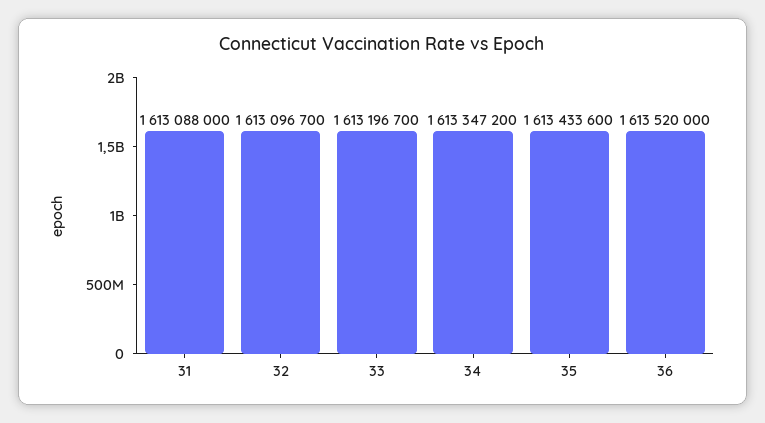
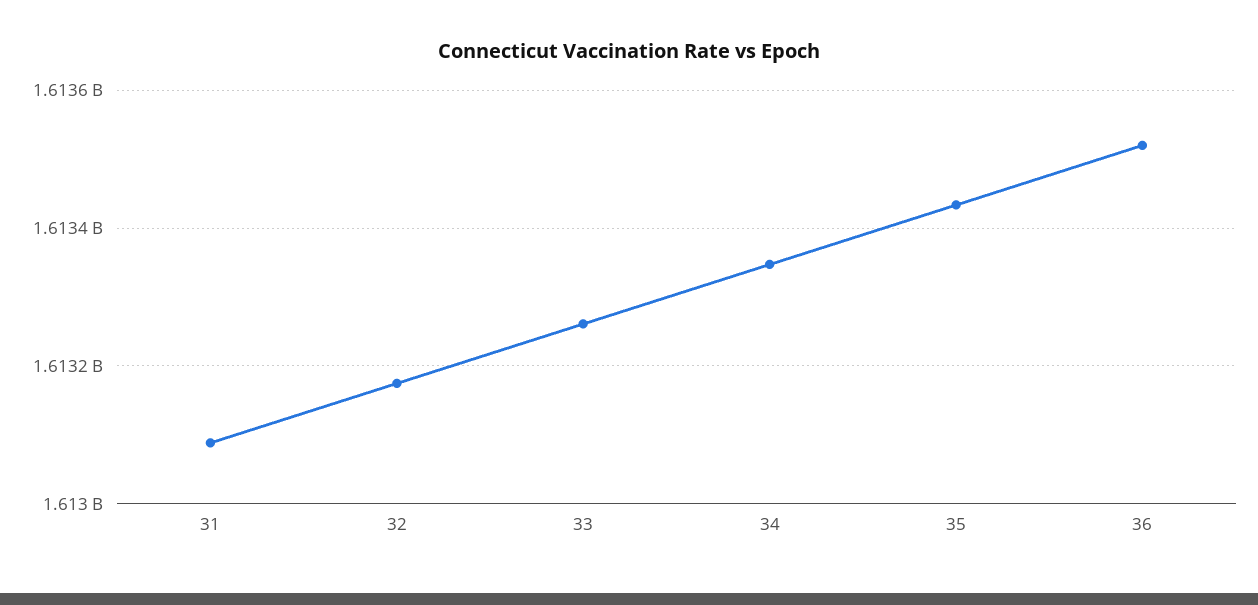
  {
    "31": 1613088000,
-   "32": 1613096700,
+   "32": 1613180000,
-   "33": 1613196700,
+   "33": 1613260000,
    "34": 1613347200,
    "35": 1613433600,
    "36": 1613520000
  }

